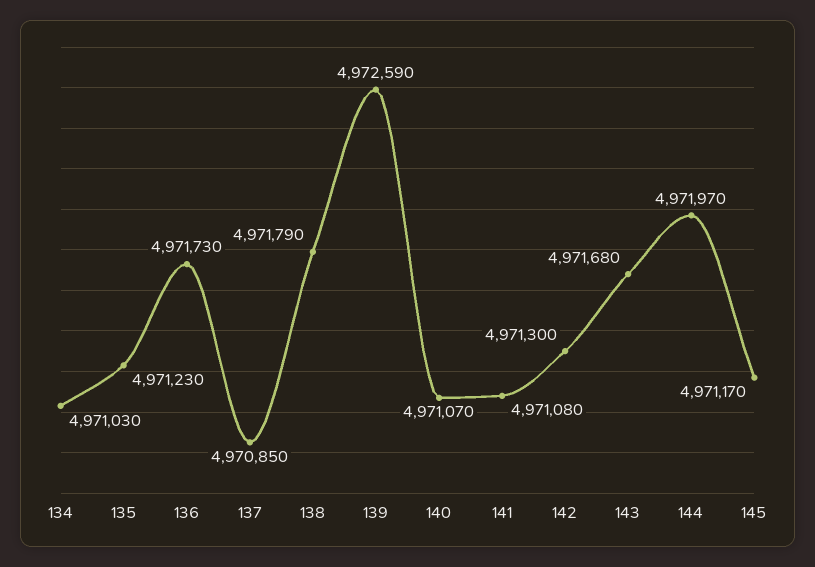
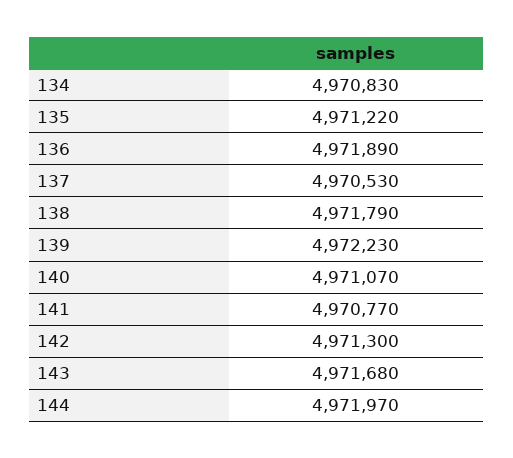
  {
-   "134": 4971030,
+   "134": 4970830,
-   "135": 4971230,
+   "135": 4971220,
-   "136": 4971730,
+   "136": 4971890,
-   "137": 4970850,
+   "137": 4970530,
    "138": 4971790,
-   "139": 4972590,
+   "139": 4972230,
    "140": 4971070,
-   "141": 4971080,
+   "141": 4970770,
    "142": 4971300,
    "143": 4971680,
-   "144": 4971970,
+   "144": 4971970
-   "145": 4971170
  }

